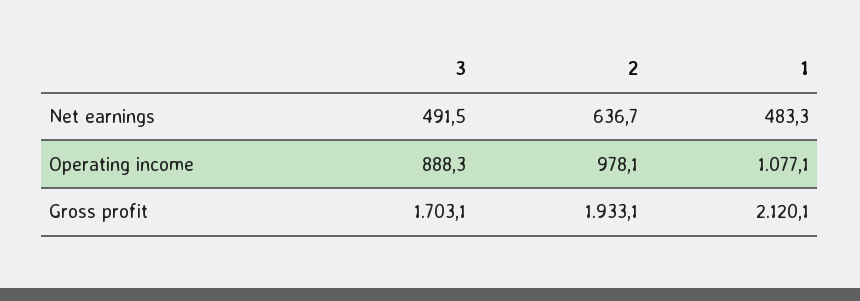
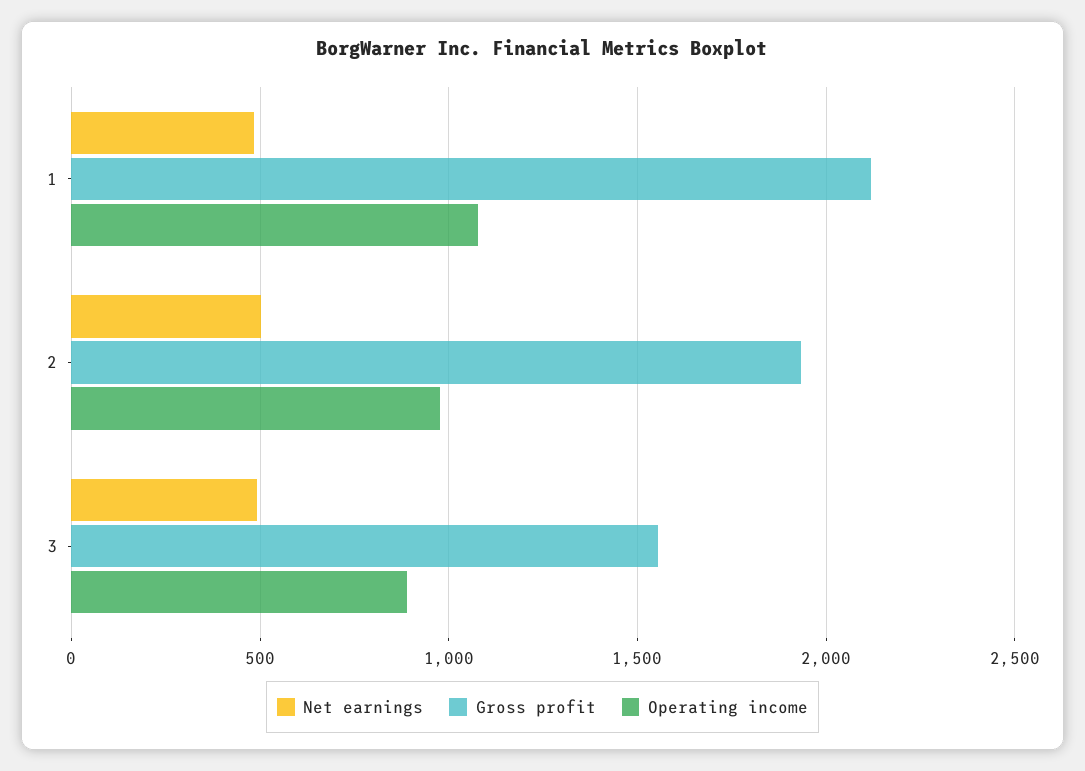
  {
    "Net earnings": {
      "3": 491.5,
-     "2": 636.7,
+     "2": 500,
      "1": 483.3
    },
    "Operating income": {
      "3": 888.3,
      "2": 978.1,
      "1": 1077.1
    },
    "Gross profit": {
-     "3": 1703.1,
+     "3": 1550,
      "2": 1933.1,
      "1": 2120.1
    }
  }

